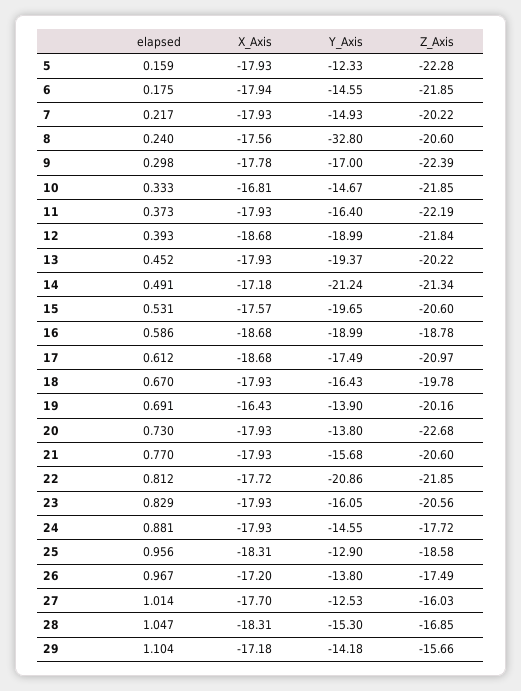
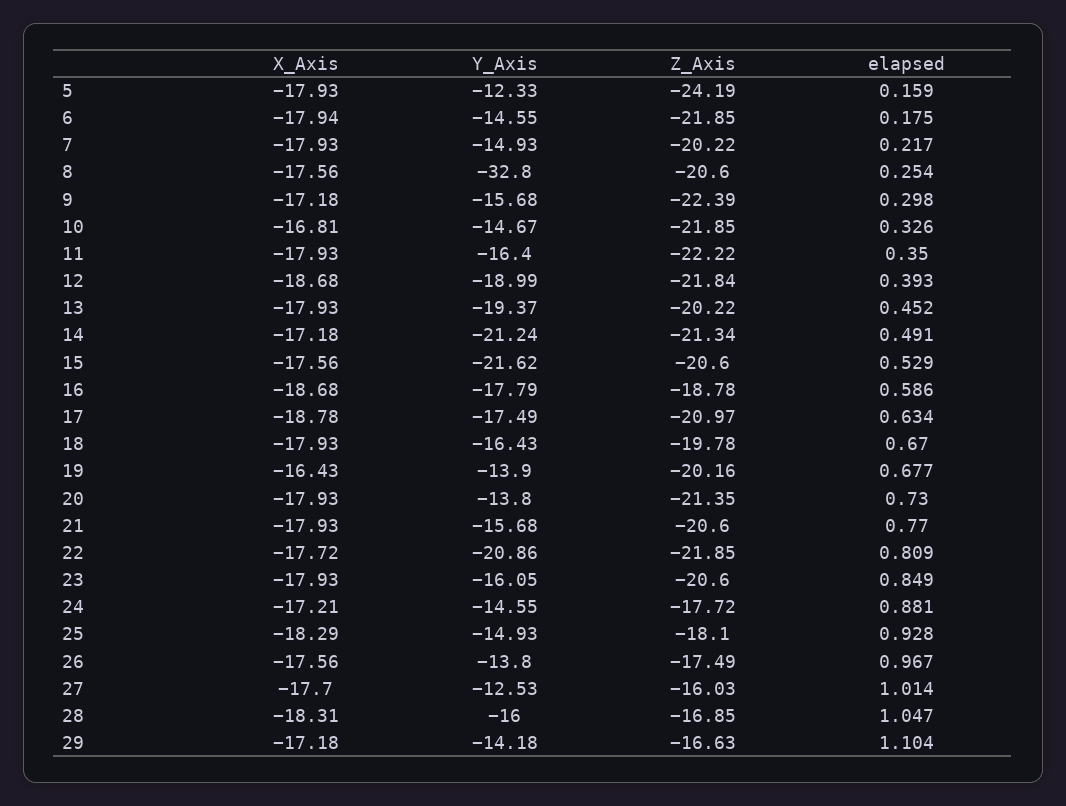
  {
    "elapsed": {
      "5": 0.159,
      "6": 0.175,
      "7": 0.217,
-     "8": 0.24,
+     "8": 0.254,
      "9": 0.298,
-     "10": 0.333,
+     "10": 0.326,
-     "11": 0.373,
+     "11": 0.35,
      "12": 0.393,
      "13": 0.452,
      "14": 0.491,
-     "15": 0.531,
+     "15": 0.529,
      "16": 0.586,
-     "17": 0.612,
+     "17": 0.634,
      "18": 0.67,
-     "19": 0.691,
+     "19": 0.677,
      "20": 0.73,
      "21": 0.77,
-     "22": 0.812,
+     "22": 0.809,
-     "23": 0.829,
+     "23": 0.849,
      "24": 0.881,
-     "25": 0.956,
+     "25": 0.928,
      "26": 0.967,
      "27": 1.014,
      "28": 1.047,
      "29": 1.104
    },
    "X_Axis": {
      "5": -17.93,
      "6": -17.94,
      "7": -17.93,
      "8": -17.56,
-     "9": -17.78,
+     "9": -17.18,
      "10": -16.81,
      "11": -17.93,
      "12": -18.68,
      "13": -17.93,
      "14": -17.18,
-     "15": -17.57,
+     "15": -17.56,
      "16": -18.68,
-     "17": -18.68,
+     "17": -18.78,
      "18": -17.93,
      "19": -16.43,
      "20": -17.93,
      "21": -17.93,
      "22": -17.72,
      "23": -17.93,
-     "24": -17.93,
+     "24": -17.21,
-     "25": -18.31,
+     "25": -18.29,
-     "26": -17.2,
+     "26": -17.56,
      "27": -17.7,
      "28": -18.31,
      "29": -17.18
    },
    "Y_Axis": {
      "5": -12.33,
      "6": -14.55,
      "7": -14.93,
      "8": -32.8,
-     "9": -17,
+     "9": -15.68,
      "10": -14.67,
      "11": -16.4,
      "12": -18.99,
      "13": -19.37,
      "14": -21.24,
-     "15": -19.65,
+     "15": -21.62,
-     "16": -18.99,
+     "16": -17.79,
      "17": -17.49,
      "18": -16.43,
      "19": -13.9,
      "20": -13.8,
      "21": -15.68,
      "22": -20.86,
      "23": -16.05,
      "24": -14.55,
-     "25": -12.9,
+     "25": -14.93,
      "26": -13.8,
      "27": -12.53,
-     "28": -15.3,
+     "28": -16,
      "29": -14.18
    },
    "Z_Axis": {
-     "5": -22.28,
+     "5": -24.19,
      "6": -21.85,
      "7": -20.22,
      "8": -20.6,
      "9": -22.39,
      "10": -21.85,
-     "11": -22.19,
+     "11": -22.22,
      "12": -21.84,
      "13": -20.22,
      "14": -21.34,
      "15": -20.6,
      "16": -18.78,
      "17": -20.97,
      "18": -19.78,
      "19": -20.16,
-     "20": -22.68,
+     "20": -21.35,
      "21": -20.6,
      "22": -21.85,
-     "23": -20.56,
+     "23": -20.6,
      "24": -17.72,
-     "25": -18.58,
+     "25": -18.1,
      "26": -17.49,
      "27": -16.03,
      "28": -16.85,
-     "29": -15.66
+     "29": -16.63
    }
  }

